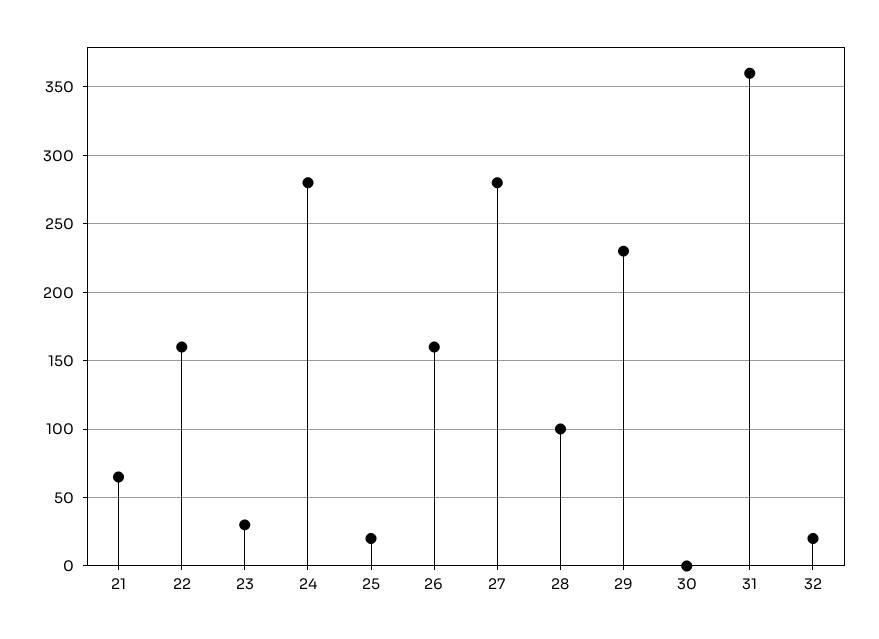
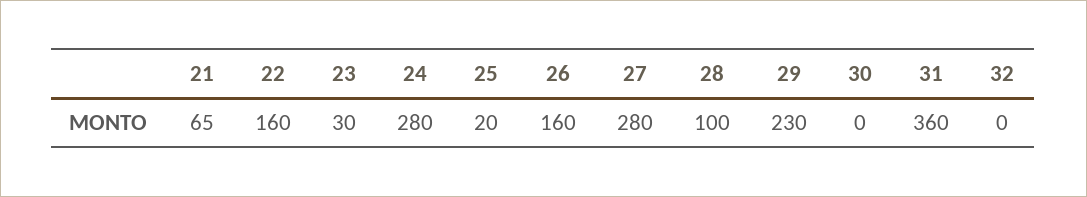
  {
    "21": 65,
    "22": 160,
    "23": 30,
    "24": 280,
    "25": 20,
    "26": 160,
    "27": 280,
    "28": 100,
    "29": 230,
    "30": 0,
    "31": 360,
-   "32": 20
+   "32": 0
  }

